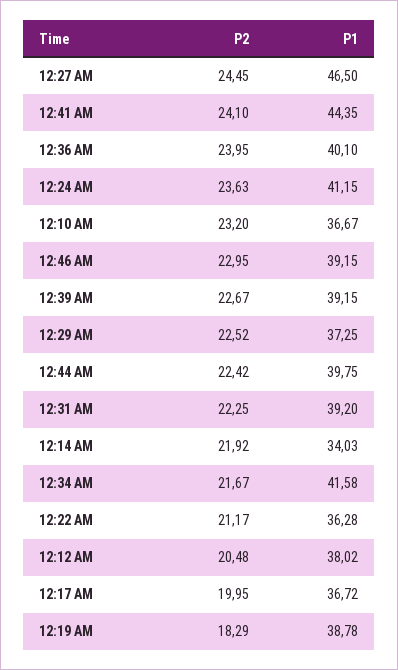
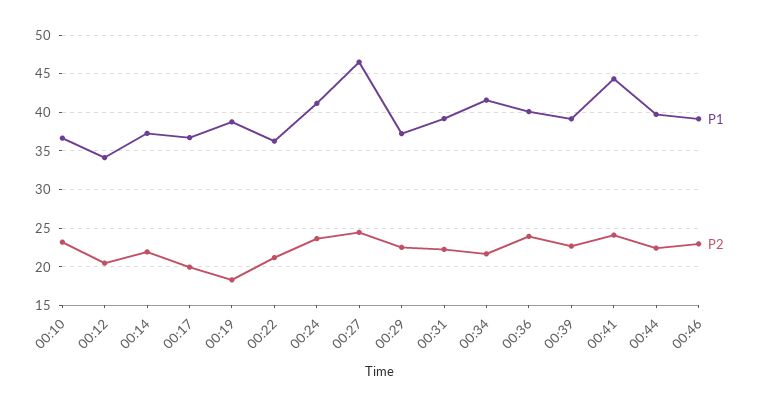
  {
    "P2": {
      "12:27 AM": 24.45,
      "12:41 AM": 24.1,
      "12:36 AM": 23.95,
      "12:24 AM": 23.63,
      "12:10 AM": 23.2,
      "12:46 AM": 22.95,
      "12:39 AM": 22.67,
      "12:29 AM": 22.52,
      "12:44 AM": 22.42,
      "12:31 AM": 22.25,
      "12:14 AM": 21.92,
      "12:34 AM": 21.67,
      "12:22 AM": 21.17,
      "12:12 AM": 20.48,
      "12:17 AM": 19.95,
      "12:19 AM": 18.29
    },
    "P1": {
      "12:27 AM": 46.5,
      "12:41 AM": 44.35,
      "12:36 AM": 40.1,
      "12:24 AM": 41.15,
      "12:10 AM": 36.67,
      "12:46 AM": 39.15,
      "12:39 AM": 39.15,
      "12:29 AM": 37.25,
      "12:44 AM": 39.75,
      "12:31 AM": 39.2,
-     "12:14 AM": 34.03,
+     "12:14 AM": 37,
      "12:34 AM": 41.58,
      "12:22 AM": 36.28,
-     "12:12 AM": 38.02,
+     "12:12 AM": 34,
      "12:17 AM": 36.72,
      "12:19 AM": 38.78
    }
  }

